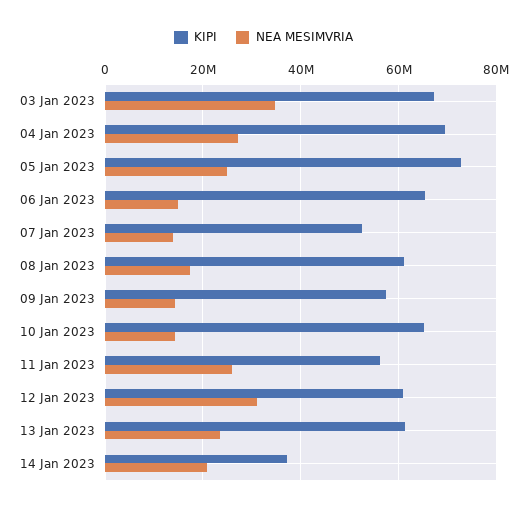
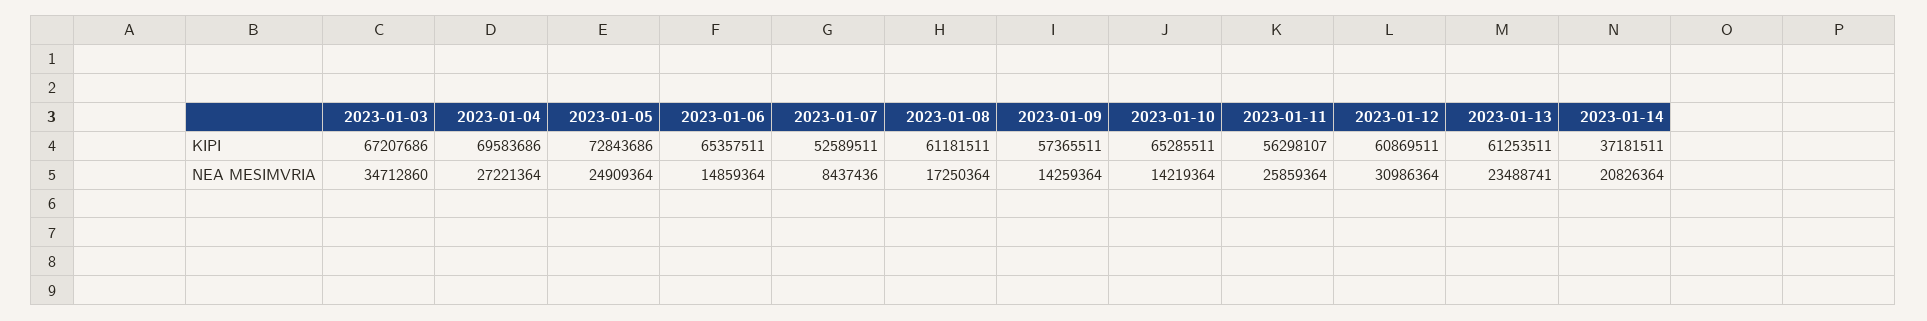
  {
    "KIPI": {
      "03 Jan 2023": 67207686,
      "04 Jan 2023": 69583686,
      "05 Jan 2023": 72843686,
      "06 Jan 2023": 65357511,
      "07 Jan 2023": 52589511,
      "08 Jan 2023": 61181511,
      "09 Jan 2023": 57365511,
      "10 Jan 2023": 65285511,
      "11 Jan 2023": 56298107,
      "12 Jan 2023": 60869511,
      "13 Jan 2023": 61253511,
      "14 Jan 2023": 37181511
    },
    "NEA MESIMVRIA": {
      "03 Jan 2023": 34712860,
      "04 Jan 2023": 27221364,
      "05 Jan 2023": 24909364,
      "06 Jan 2023": 14859364,
-     "07 Jan 2023": 14000000,
+     "07 Jan 2023": 8437436,
      "08 Jan 2023": 17250364,
      "09 Jan 2023": 14259364,
      "10 Jan 2023": 14219364,
      "11 Jan 2023": 25859364,
      "12 Jan 2023": 30986364,
      "13 Jan 2023": 23488741,
      "14 Jan 2023": 20826364
    }
  }

